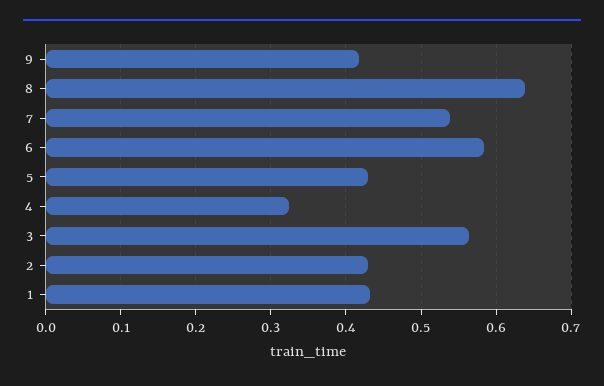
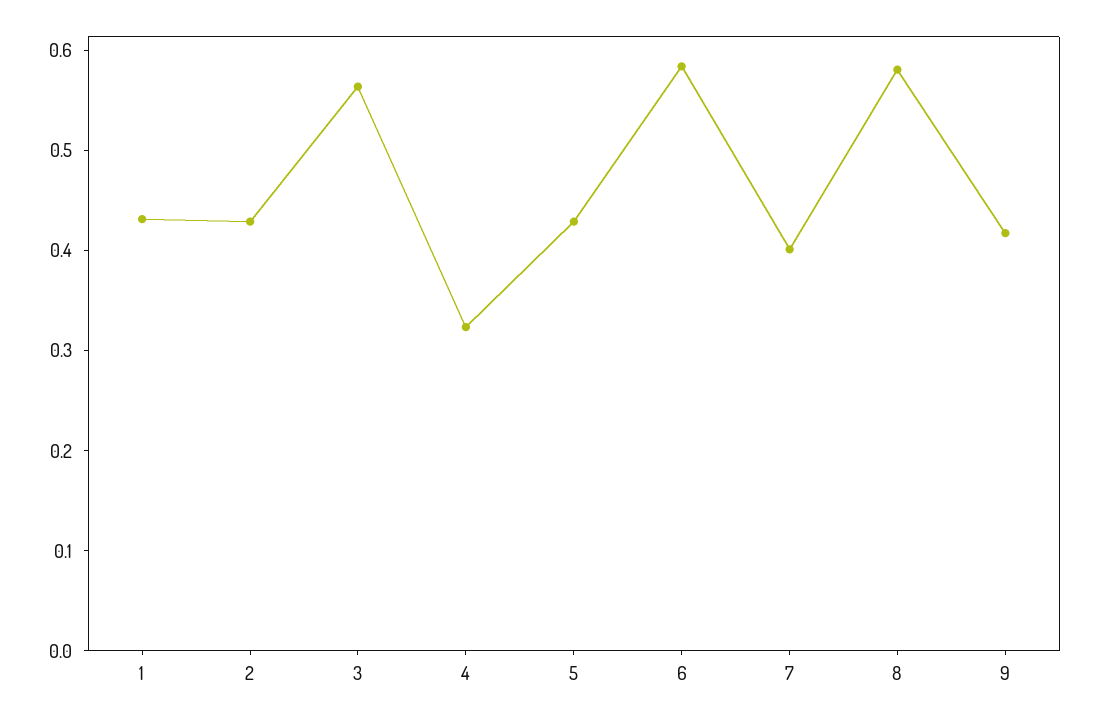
  {
    "9": 0.42,
-   "8": 0.64,
+   "8": 0.58,
-   "7": 0.54,
+   "7": 0.4,
    "6": 0.58,
    "5": 0.43,
    "4": 0.32,
    "3": 0.56,
    "2": 0.43,
    "1": 0.43
  }

